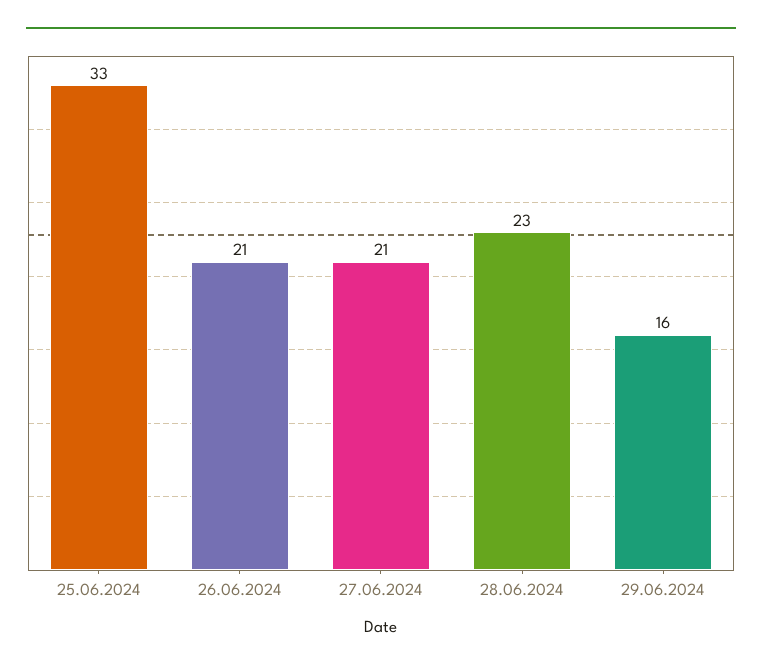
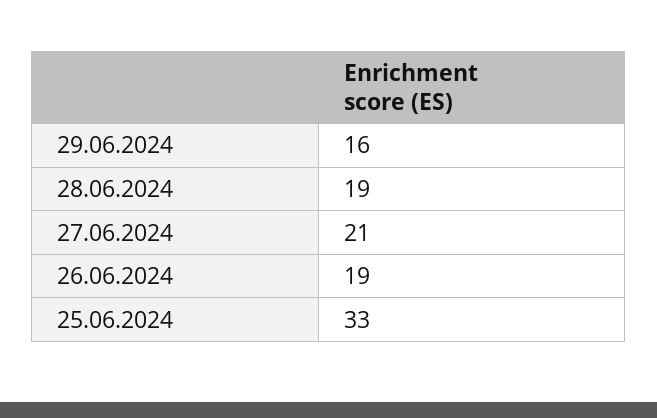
  {
    "25.06.2024": 33,
-   "26.06.2024": 21,
+   "26.06.2024": 19,
    "27.06.2024": 21,
-   "28.06.2024": 23,
+   "28.06.2024": 19,
    "29.06.2024": 16
  }

